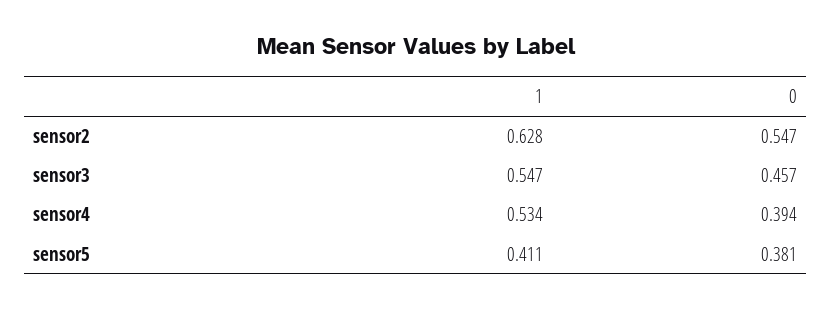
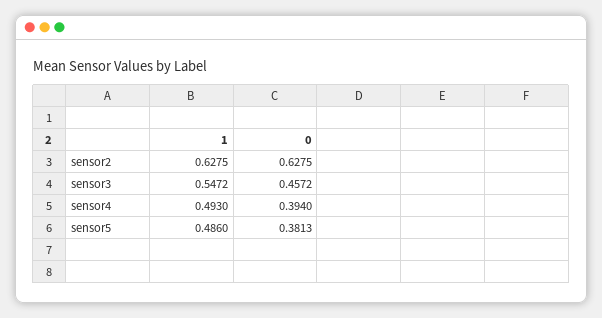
  {
    "1": {
      "sensor2": 0.6275,
      "sensor3": 0.5472,
-     "sensor4": 0.534,
+     "sensor4": 0.493,
-     "sensor5": 0.411
+     "sensor5": 0.486
    },
    "0": {
-     "sensor2": 0.547,
+     "sensor2": 0.6275,
      "sensor3": 0.4572,
      "sensor4": 0.394,
      "sensor5": 0.3813
    }
  }

